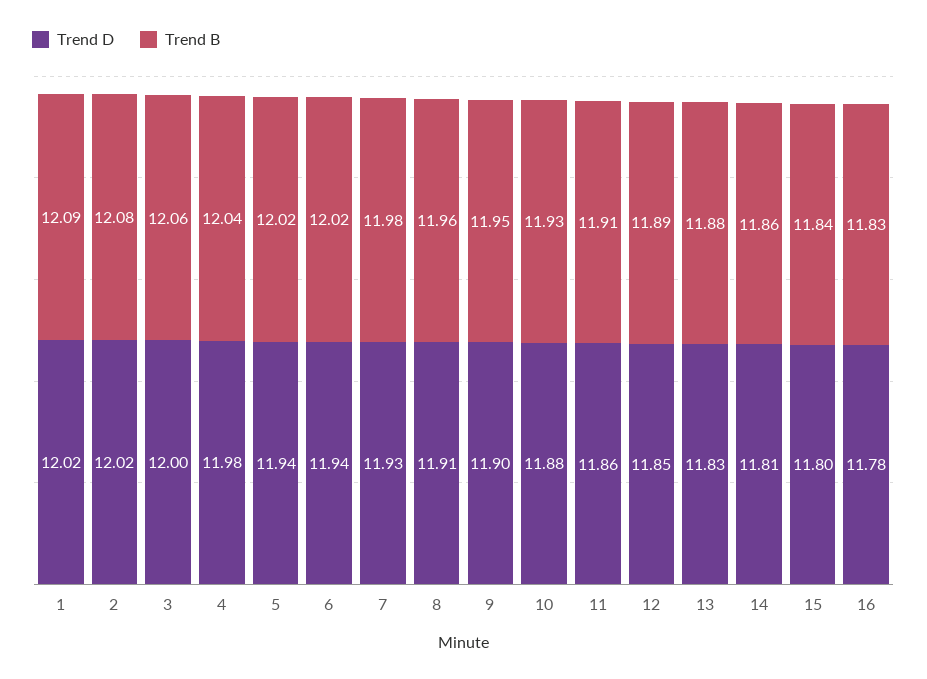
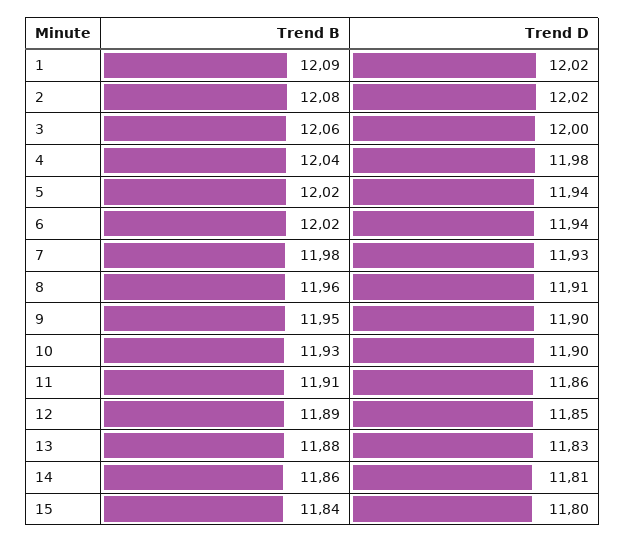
  {
    "Trend D": {
      "1": 12.02,
      "2": 12.02,
      "3": 12,
      "4": 11.98,
      "5": 11.94,
      "6": 11.94,
      "7": 11.93,
      "8": 11.91,
      "9": 11.9,
-     "10": 11.88,
+     "10": 11.9,
      "11": 11.86,
      "12": 11.85,
      "13": 11.83,
      "14": 11.81,
-     "15": 11.8,
+     "15": 11.8
-     "16": 11.78
    },
    "Trend B": {
      "1": 12.09,
      "2": 12.08,
      "3": 12.06,
      "4": 12.04,
      "5": 12.02,
      "6": 12.02,
      "7": 11.98,
      "8": 11.96,
      "9": 11.95,
      "10": 11.93,
      "11": 11.91,
      "12": 11.89,
      "13": 11.88,
      "14": 11.86,
-     "15": 11.84,
+     "15": 11.84
-     "16": 11.83
    }
  }

